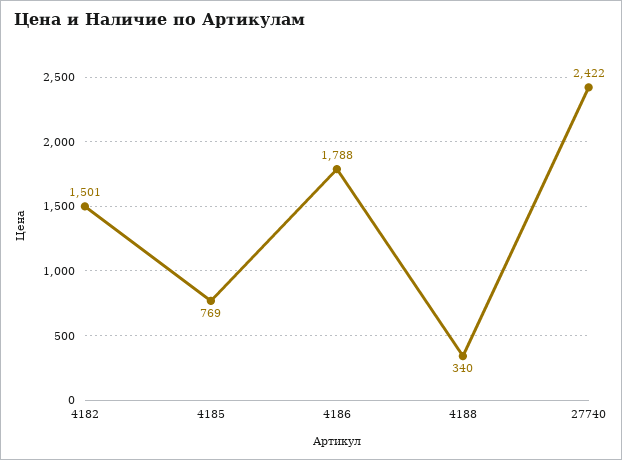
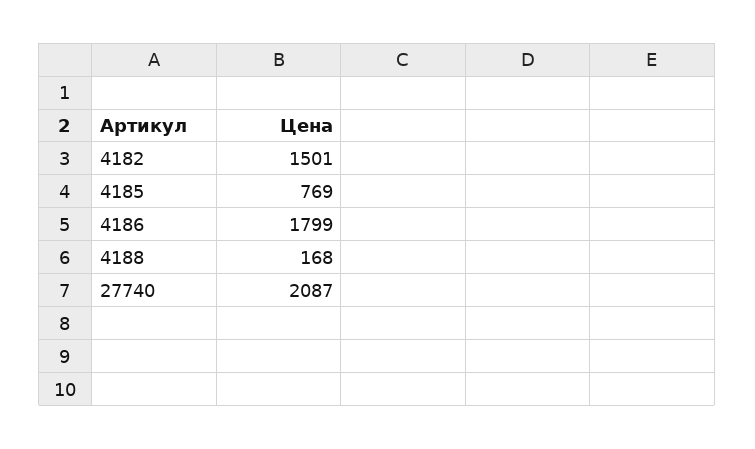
  {
    "4182": 1501,
    "4185": 769,
-   "4186": 1788,
+   "4186": 1799,
-   "4188": 340,
+   "4188": 168,
-   "27740": 2422
+   "27740": 2087
  }

